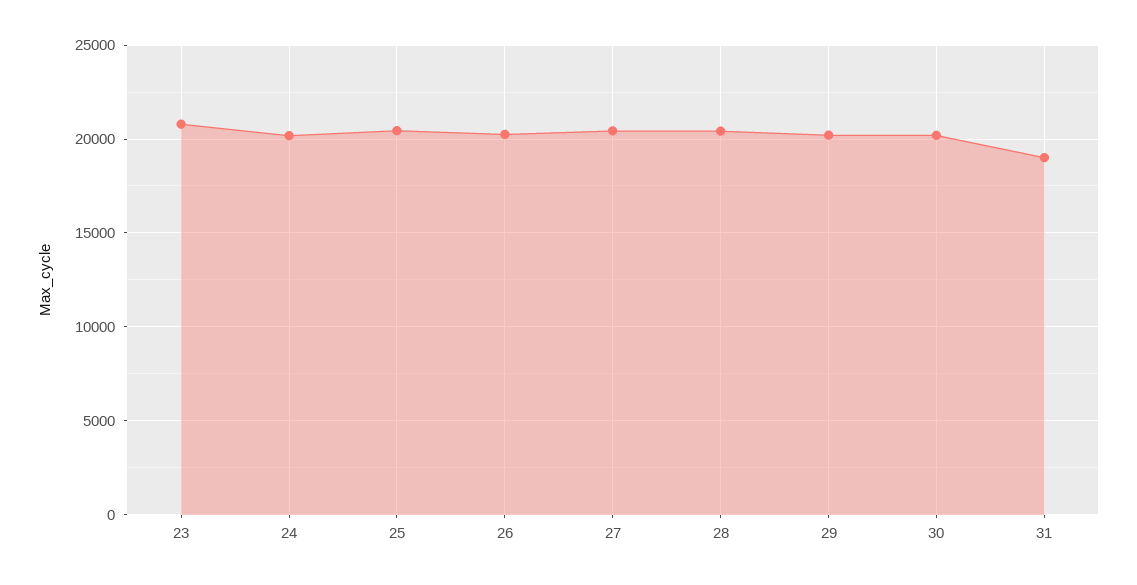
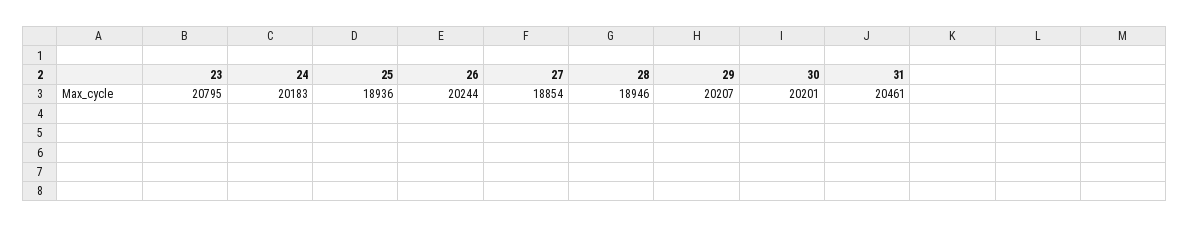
  {
    "23": 20795,
    "24": 20183,
-   "25": 20500,
+   "25": 18936,
    "26": 20244,
-   "27": 20500,
+   "27": 18854,
-   "28": 20500,
+   "28": 18946,
    "29": 20207,
    "30": 20201,
-   "31": 19000
+   "31": 20461
  }

